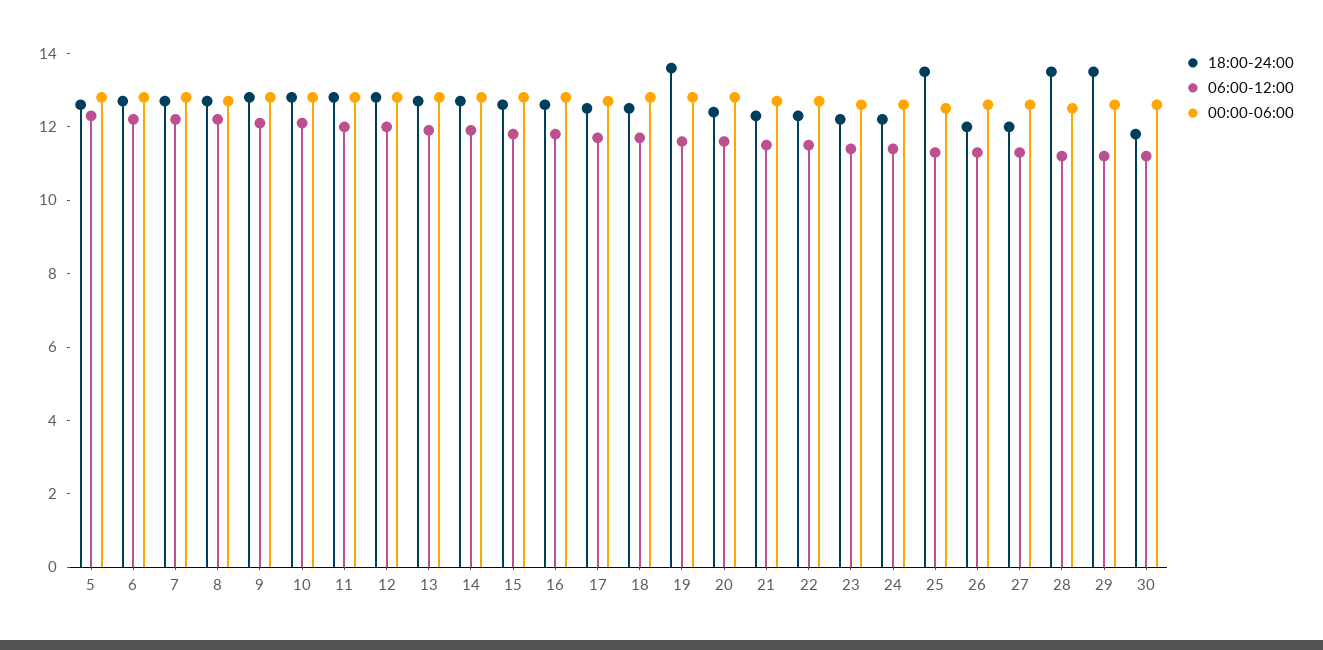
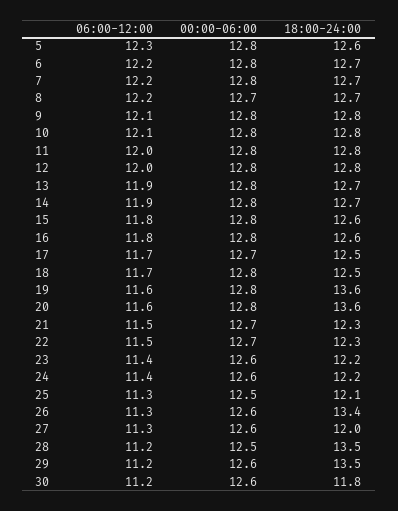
  {
    "18:00-24:00": {
      "5": 12.6,
      "6": 12.7,
      "7": 12.7,
      "8": 12.7,
      "9": 12.8,
      "10": 12.8,
      "11": 12.8,
      "12": 12.8,
      "13": 12.7,
      "14": 12.7,
      "15": 12.6,
      "16": 12.6,
      "17": 12.5,
      "18": 12.5,
      "19": 13.6,
-     "20": 12.5,
+     "20": 13.6,
      "21": 12.3,
      "22": 12.3,
      "23": 12.2,
      "24": 12.2,
-     "25": 13.5,
+     "25": 12.1,
-     "26": 12,
+     "26": 13.4,
      "27": 12,
      "28": 13.5,
      "29": 13.5,
      "30": 11.8
    },
    "06:00-12:00": {
      "5": 12.3,
      "6": 12.2,
      "7": 12.2,
      "8": 12.2,
      "9": 12.1,
      "10": 12.1,
      "11": 12,
      "12": 12,
      "13": 11.9,
      "14": 11.9,
      "15": 11.8,
      "16": 11.8,
      "17": 11.7,
      "18": 11.7,
      "19": 11.6,
      "20": 11.6,
      "21": 11.5,
      "22": 11.5,
      "23": 11.4,
      "24": 11.4,
      "25": 11.3,
      "26": 11.3,
      "27": 11.3,
      "28": 11.2,
      "29": 11.2,
      "30": 11.2
    },
    "00:00-06:00": {
      "5": 12.8,
      "6": 12.8,
      "7": 12.8,
      "8": 12.7,
      "9": 12.8,
      "10": 12.8,
      "11": 12.8,
      "12": 12.8,
      "13": 12.8,
      "14": 12.8,
      "15": 12.8,
      "16": 12.8,
      "17": 12.7,
      "18": 12.8,
      "19": 12.8,
      "20": 12.8,
      "21": 12.7,
      "22": 12.7,
      "23": 12.6,
      "24": 12.6,
      "25": 12.5,
      "26": 12.6,
      "27": 12.6,
      "28": 12.5,
      "29": 12.6,
      "30": 12.6
    }
  }

